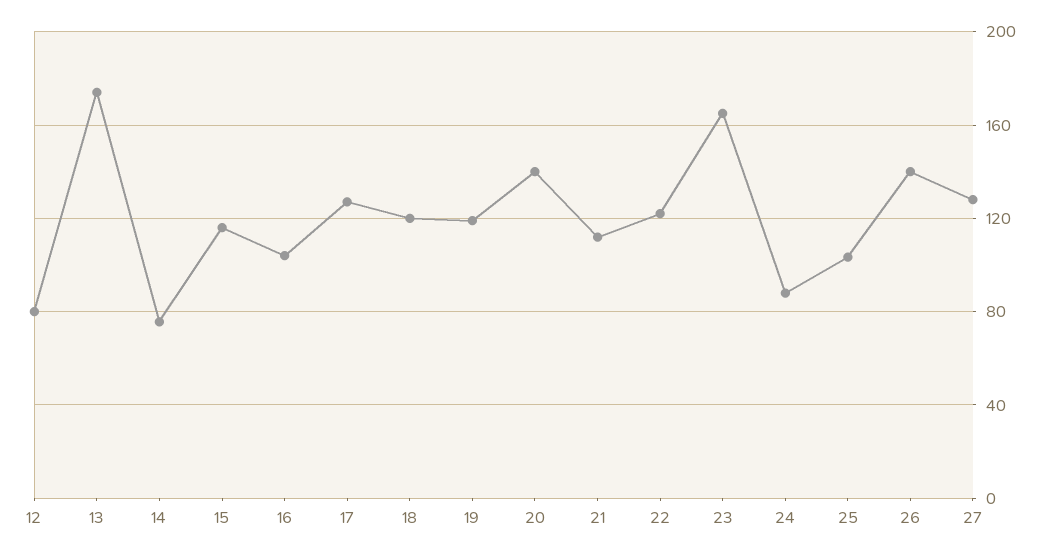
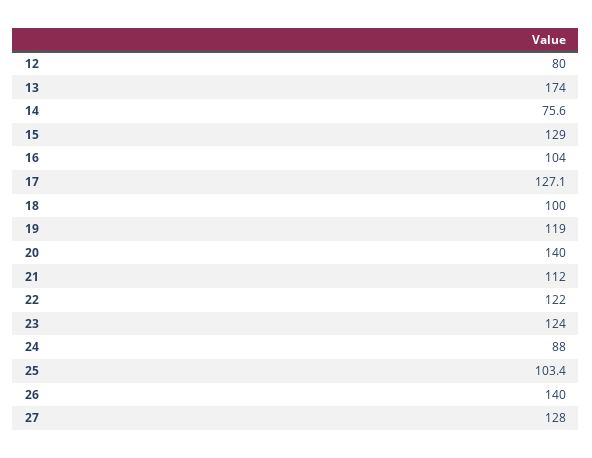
  {
    "12": 80,
    "13": 174,
    "14": 75.6,
-   "15": 115,
+   "15": 129,
    "16": 104,
    "17": 127.1,
-   "18": 120,
+   "18": 100,
    "19": 119,
    "20": 140,
    "21": 112,
    "22": 122,
-   "23": 165,
+   "23": 124,
    "24": 88,
    "25": 103.4,
    "26": 140,
    "27": 128
  }

